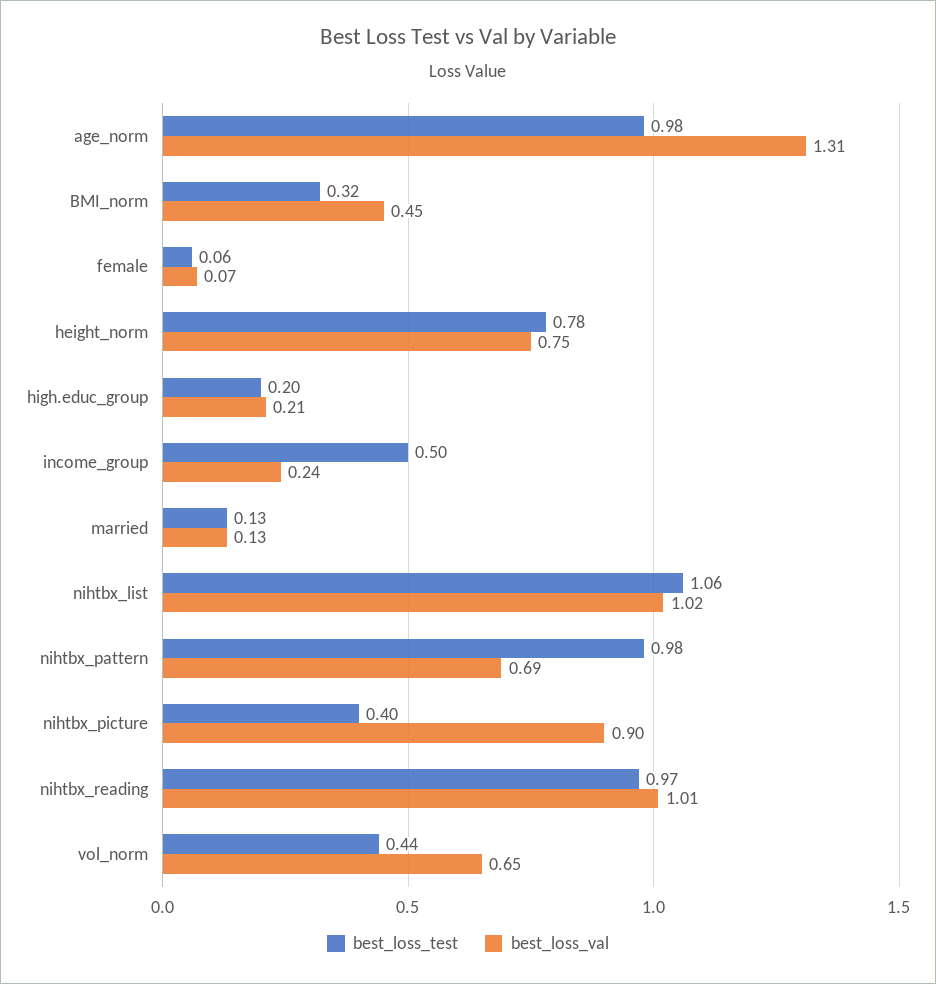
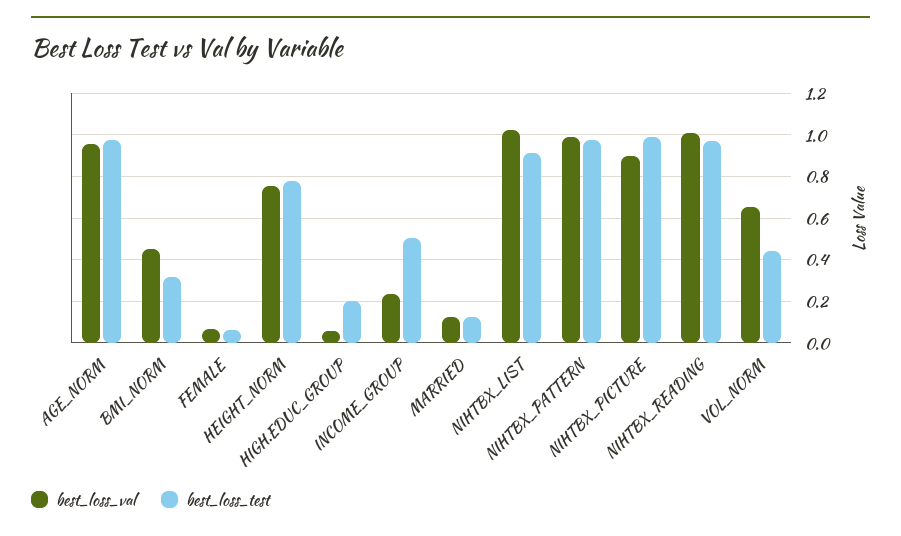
  {
    "best_loss_test": {
      "age_norm": 0.98,
      "BMI_norm": 0.32,
      "female": 0.06,
      "height_norm": 0.78,
      "high.educ_group": 0.2,
      "income_group": 0.5,
      "married": 0.13,
-     "nihtbx_list": 1.06,
+     "nihtbx_list": 0.9,
      "nihtbx_pattern": 0.98,
-     "nihtbx_picture": 0.4,
+     "nihtbx_picture": 1,
      "nihtbx_reading": 0.97,
      "vol_norm": 0.44
    },
    "best_loss_val": {
-     "age_norm": 1.31,
+     "age_norm": 0.95,
      "BMI_norm": 0.45,
      "female": 0.07,
      "height_norm": 0.75,
-     "high.educ_group": 0.21,
+     "high.educ_group": 0.05,
      "income_group": 0.24,
      "married": 0.13,
      "nihtbx_list": 1.02,
-     "nihtbx_pattern": 0.69,
+     "nihtbx_pattern": 1,
      "nihtbx_picture": 0.9,
      "nihtbx_reading": 1.01,
      "vol_norm": 0.65
    }
  }

